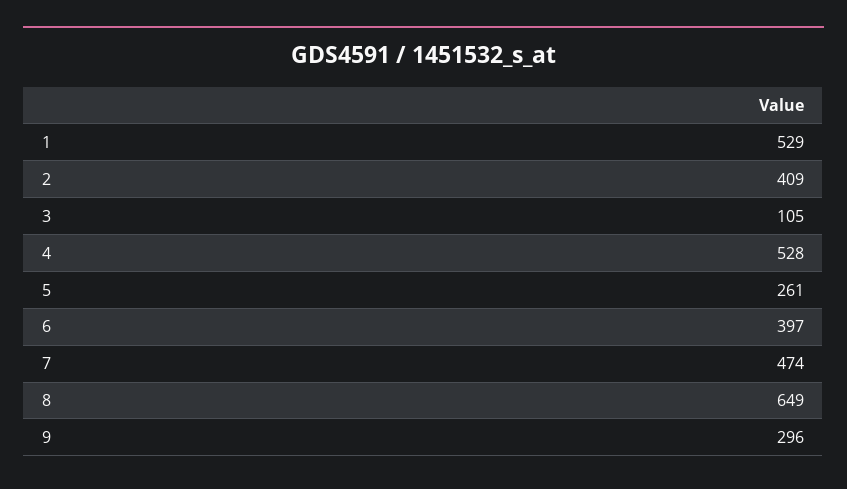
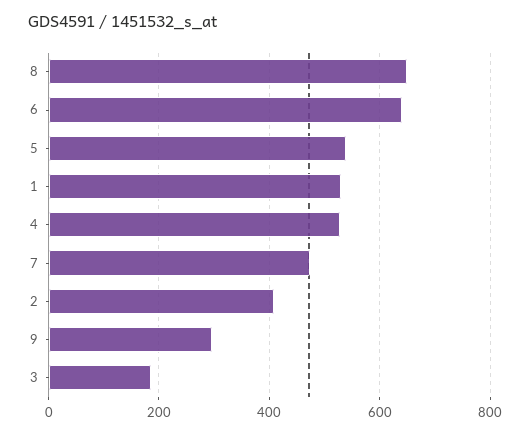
  {
    "1": 529,
    "2": 409,
-   "3": 105,
+   "3": 180,
    "4": 528,
-   "5": 261,
+   "5": 540,
-   "6": 397,
+   "6": 640,
    "7": 474,
    "8": 649,
    "9": 296
  }

